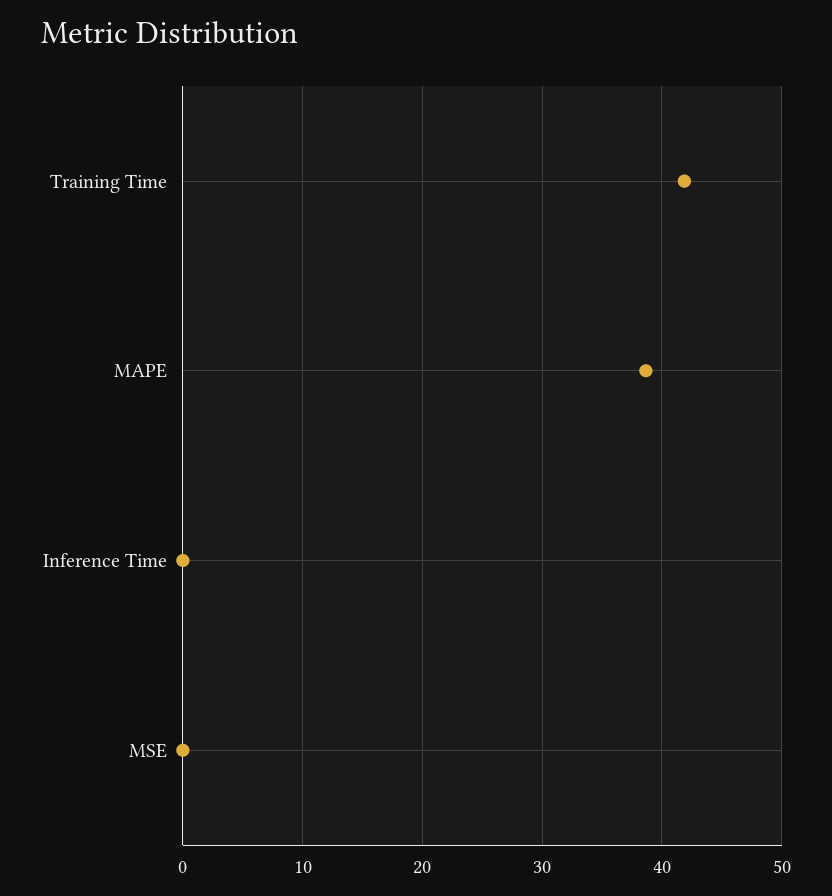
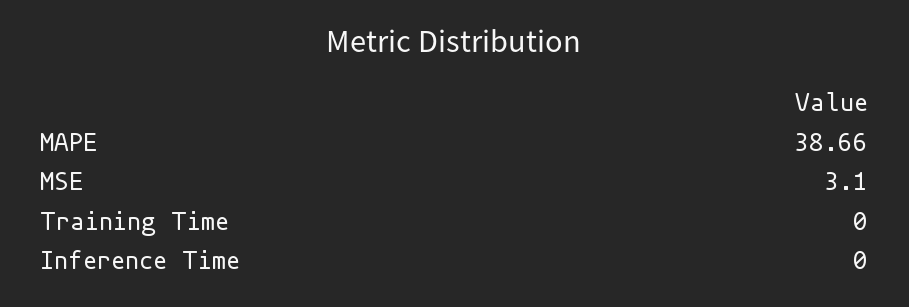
  {
-   "Training Time": 42,
+   "Training Time": 0,
    "MAPE": 38.66,
    "Inference Time": 0,
-   "MSE": 0
+   "MSE": 3.1
  }

